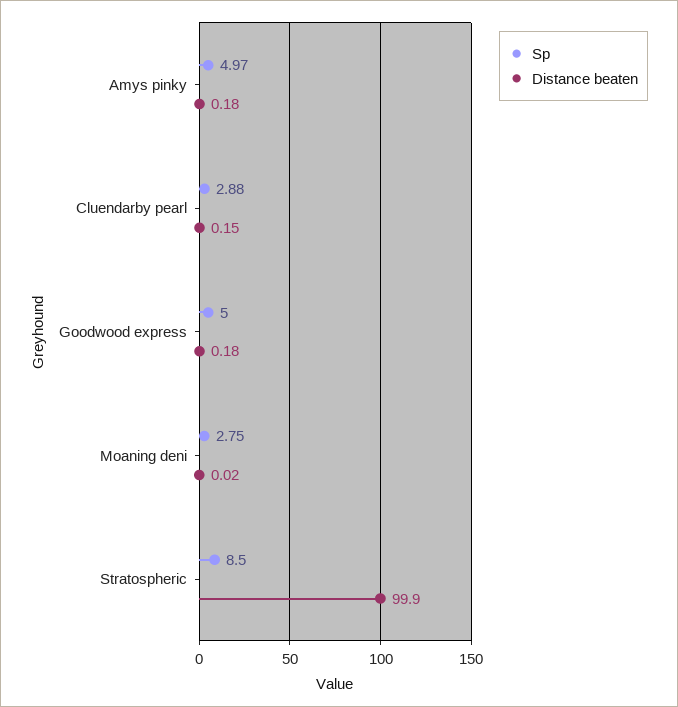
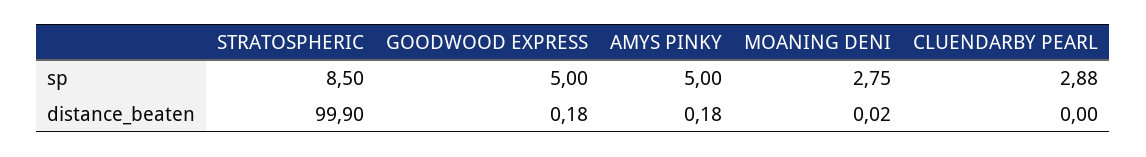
  {
    "Sp": {
-     "Amys pinky": 4.97,
+     "Amys pinky": 5,
      "Cluendarby pearl": 2.88,
      "Goodwood express": 5,
      "Moaning deni": 2.75,
      "Stratospheric": 8.5
    },
    "Distance beaten": {
      "Amys pinky": 0.18,
-     "Cluendarby pearl": 0.15,
+     "Cluendarby pearl": 0,
      "Goodwood express": 0.18,
      "Moaning deni": 0.02,
      "Stratospheric": 99.9
    }
  }

